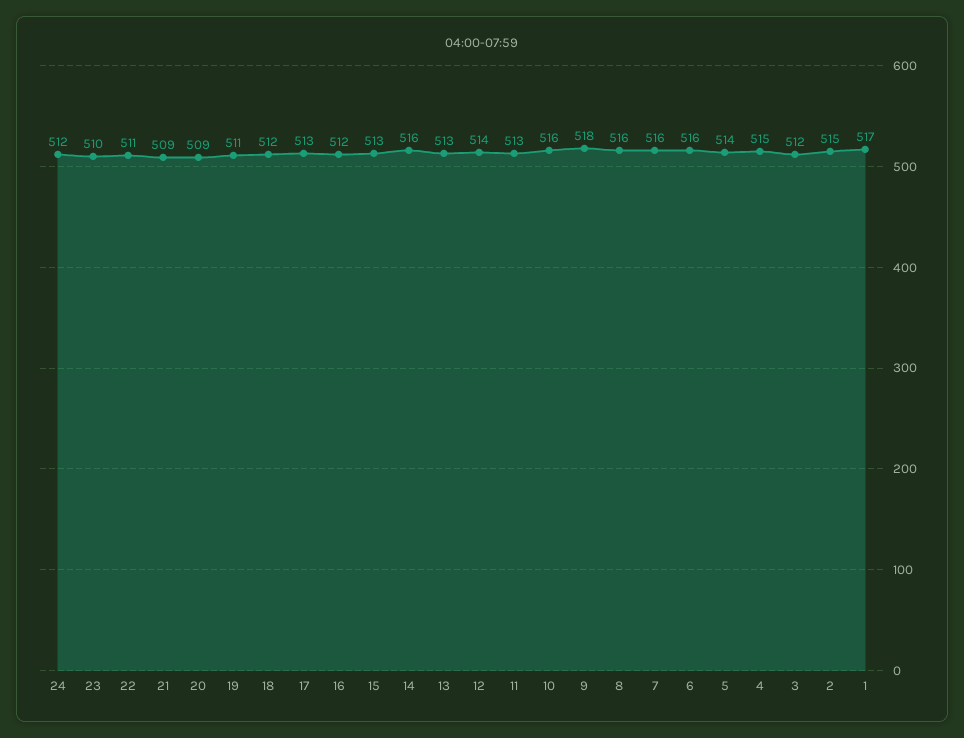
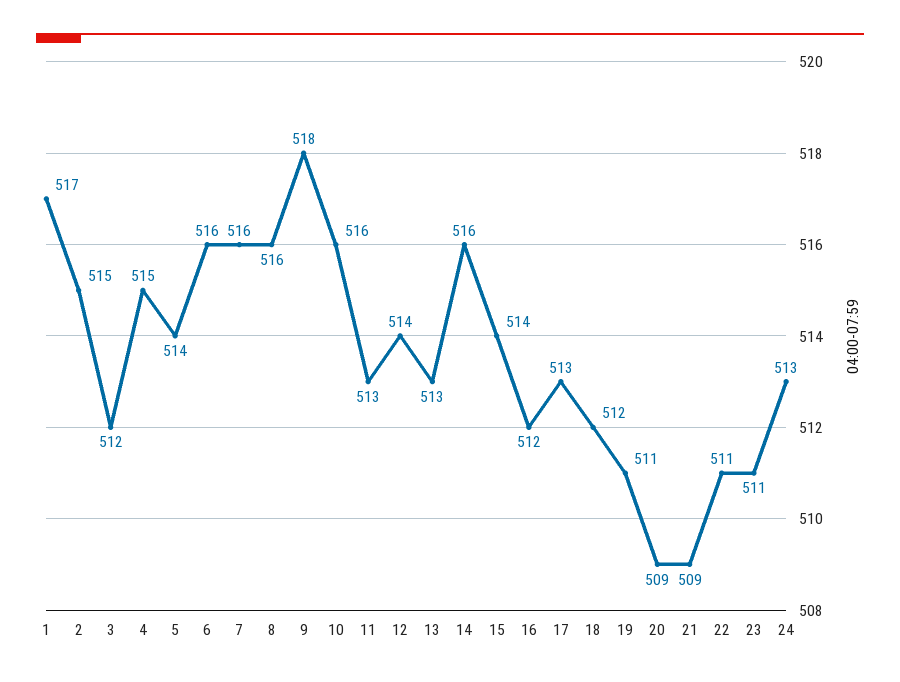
  {
-   "24": 512,
+   "24": 513,
-   "23": 510,
+   "23": 511,
    "22": 511,
    "21": 509,
    "20": 509,
    "19": 511,
    "18": 512,
    "17": 513,
    "16": 512,
-   "15": 513,
+   "15": 514,
    "14": 516,
    "13": 513,
    "12": 514,
    "11": 513,
    "10": 516,
    "9": 518,
    "8": 516,
    "7": 516,
    "6": 516,
    "5": 514,
    "4": 515,
    "3": 512,
    "2": 515,
    "1": 517
  }

